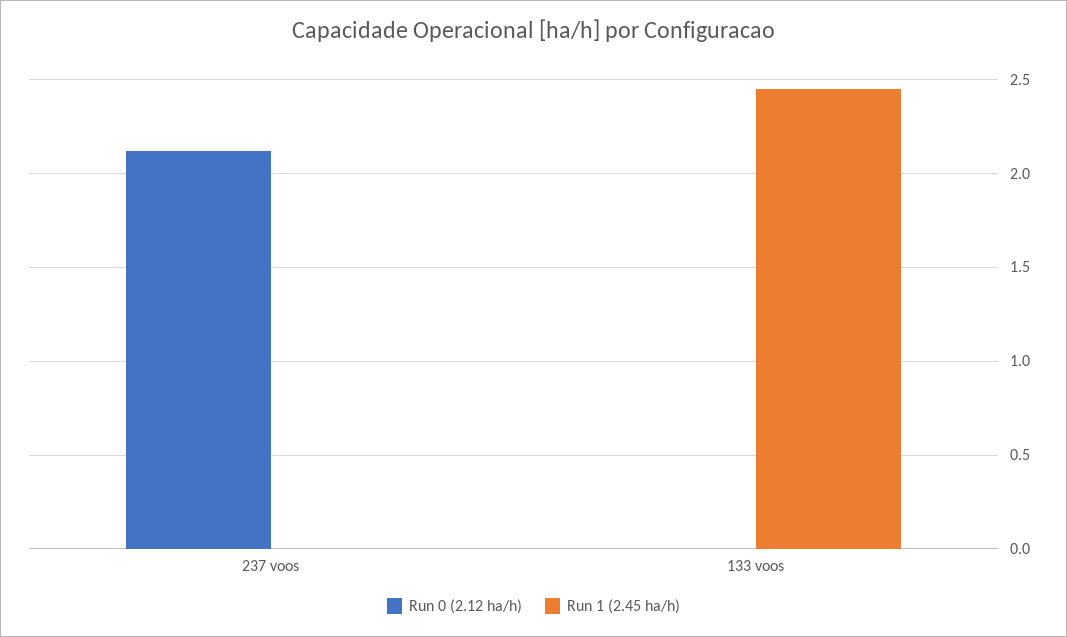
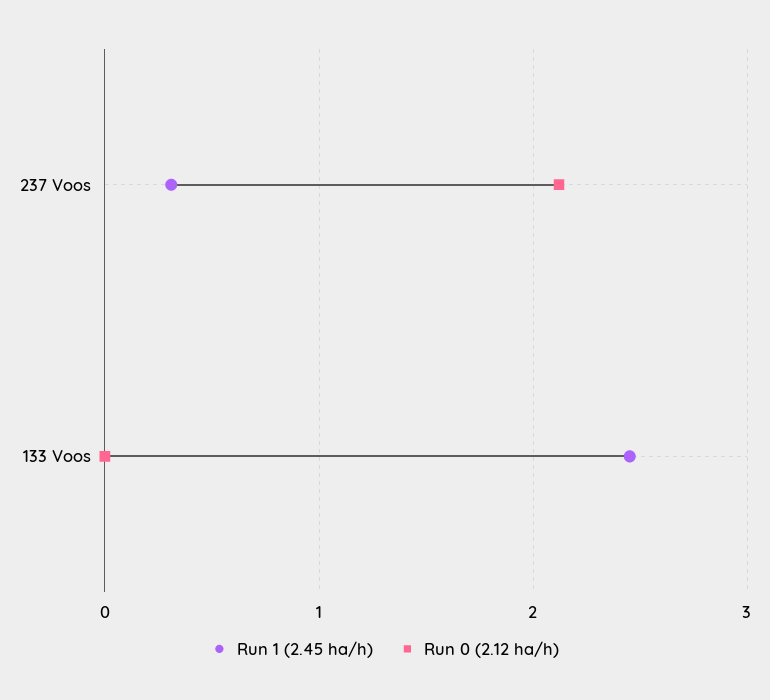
  {
    "Run 0 (2.12 ha/h)": {
      "237 voos": 2.1,
      "133 voos": 0
    },
    "Run 1 (2.45 ha/h)": {
-     "237 voos": 0,
+     "237 voos": 0.3,
      "133 voos": 2.45
    }
  }

